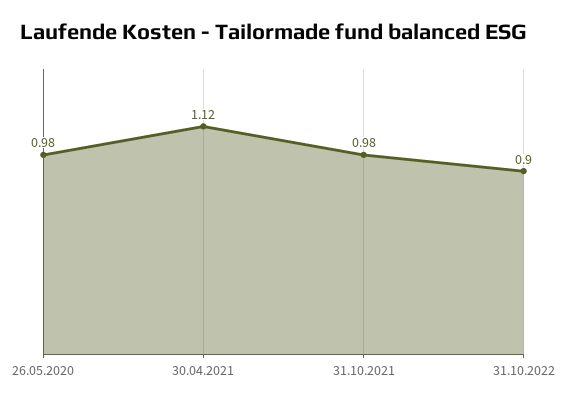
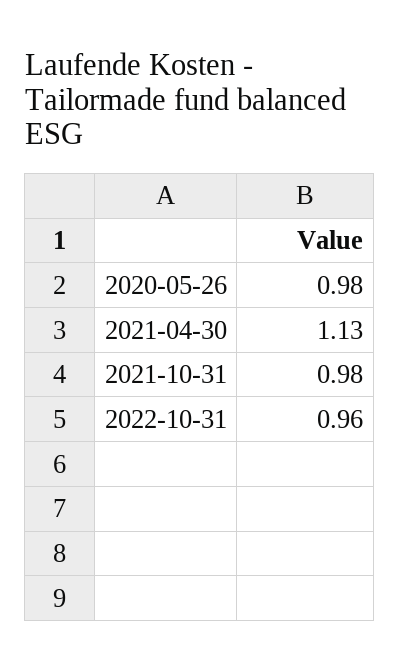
  {
    "26.05.2020": 0.98,
-   "30.04.2021": 1.12,
+   "30.04.2021": 1.13,
    "31.10.2021": 0.98,
-   "31.10.2022": 0.9
+   "31.10.2022": 0.96
  }

